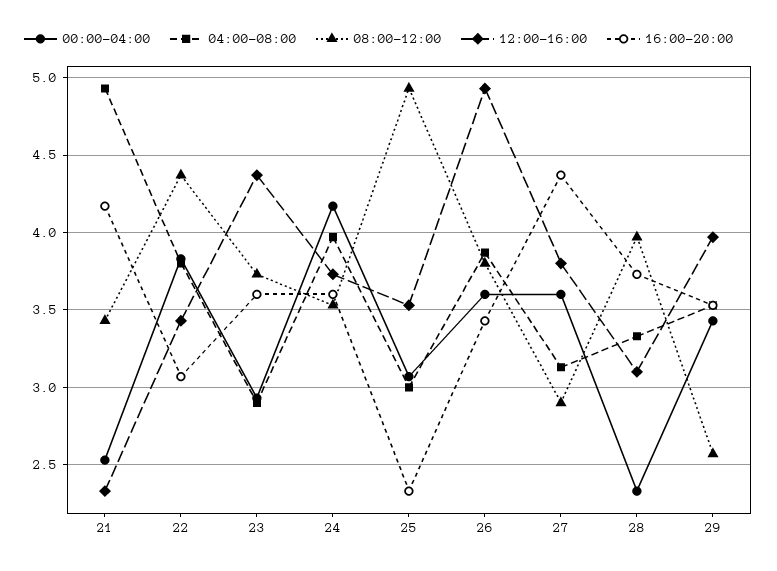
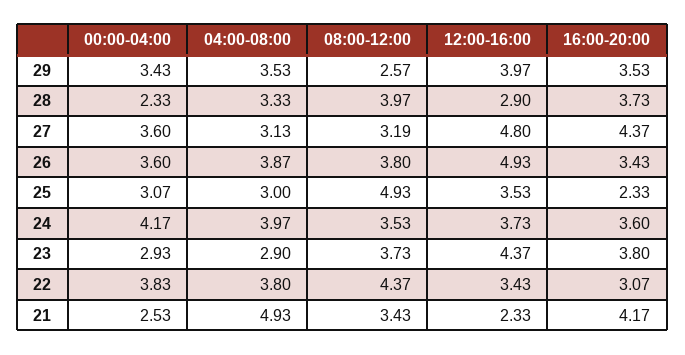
  {
    "00:00-04:00": {
      "21": 2.53,
      "22": 3.83,
      "23": 2.93,
      "24": 4.17,
      "25": 3.07,
      "26": 3.6,
      "27": 3.6,
      "28": 2.33,
      "29": 3.43
    },
    "04:00-08:00": {
      "21": 4.93,
      "22": 3.8,
      "23": 2.9,
      "24": 3.97,
      "25": 3,
      "26": 3.87,
      "27": 3.13,
      "28": 3.33,
      "29": 3.53
    },
    "08:00-12:00": {
      "21": 3.43,
      "22": 4.37,
      "23": 3.73,
      "24": 3.53,
      "25": 4.93,
      "26": 3.8,
-     "27": 2.9,
+     "27": 3.19,
      "28": 3.97,
      "29": 2.57
    },
    "12:00-16:00": {
      "21": 2.33,
      "22": 3.43,
      "23": 4.37,
      "24": 3.73,
      "25": 3.53,
      "26": 4.93,
-     "27": 3.8,
+     "27": 4.8,
-     "28": 3.1,
+     "28": 2.9,
      "29": 3.97
    },
    "16:00-20:00": {
      "21": 4.17,
      "22": 3.07,
-     "23": 3.6,
+     "23": 3.8,
      "24": 3.6,
      "25": 2.33,
      "26": 3.43,
      "27": 4.37,
      "28": 3.73,
      "29": 3.53
    }
  }

